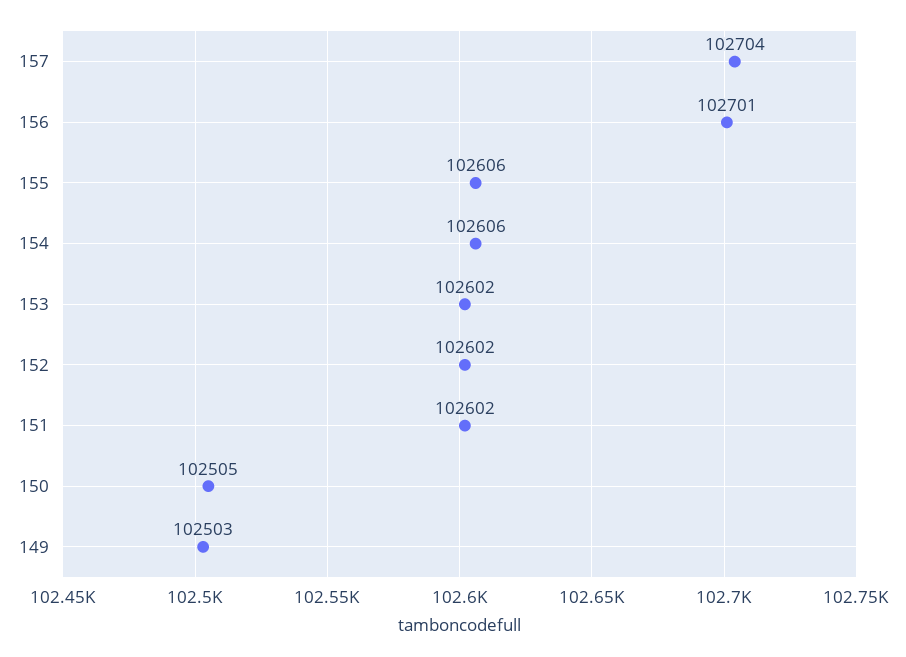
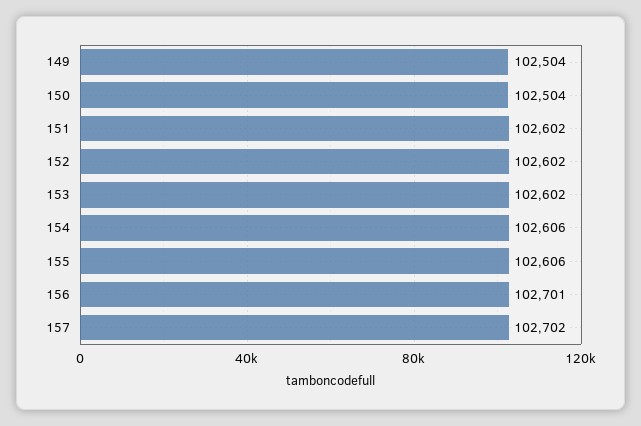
  {
-   "157": 102704,
+   "157": 102702,
    "156": 102701,
    "155": 102606,
    "154": 102606,
    "153": 102602,
    "152": 102602,
    "151": 102602,
-   "150": 102505,
+   "150": 102504,
-   "149": 102503
+   "149": 102504
  }

